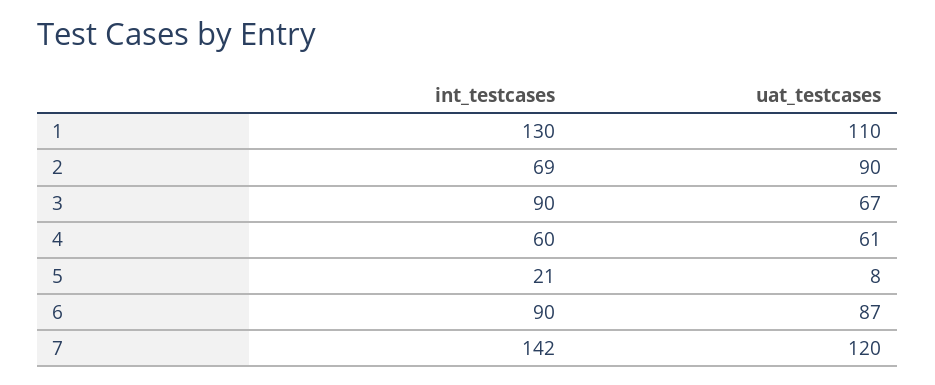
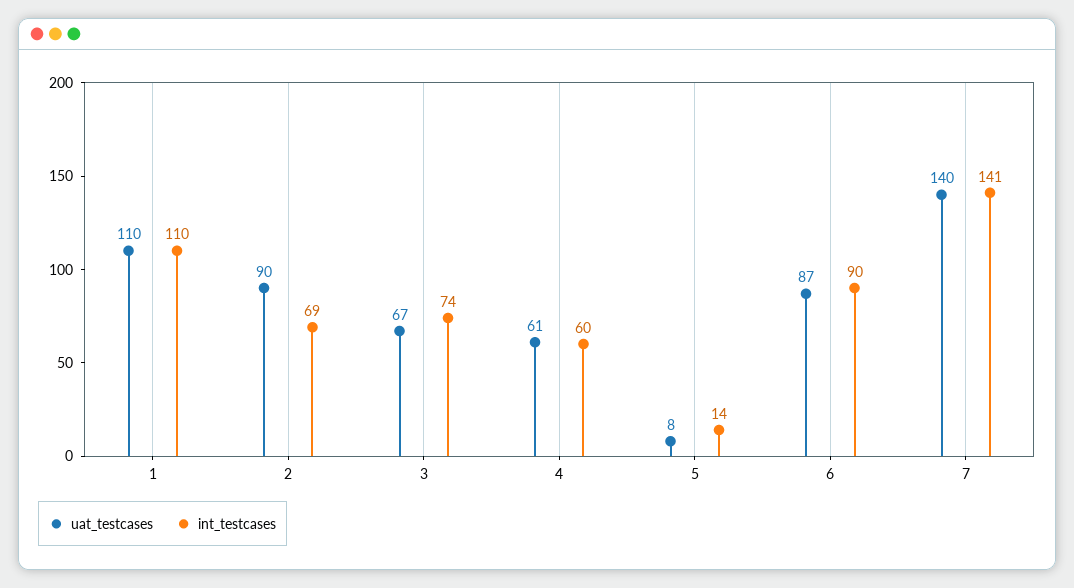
  {
    "int_testcases": {
-     "1": 130,
+     "1": 110,
      "2": 69,
-     "3": 90,
+     "3": 74,
      "4": 60,
-     "5": 21,
+     "5": 14,
      "6": 90,
-     "7": 142
+     "7": 141
    },
    "uat_testcases": {
      "1": 110,
      "2": 90,
      "3": 67,
      "4": 61,
      "5": 8,
      "6": 87,
-     "7": 120
+     "7": 140
    }
  }

